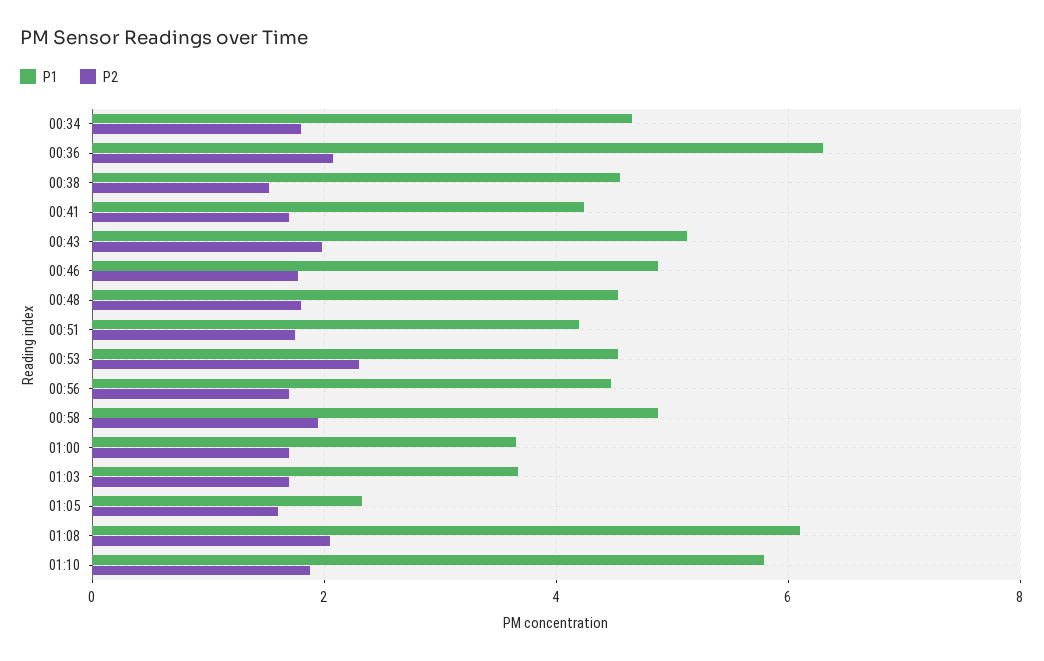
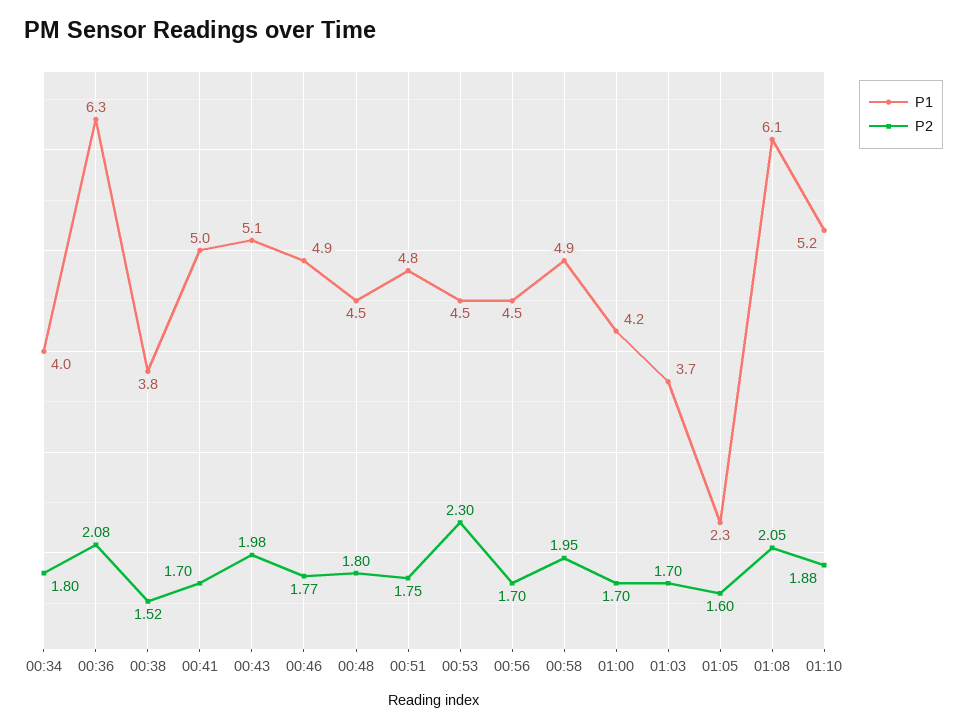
  {
    "P1": {
-     "00:34": 4.6,
+     "00:34": 4,
      "00:36": 6.3,
-     "00:38": 4.6,
+     "00:38": 3.8,
-     "00:41": 4.2,
+     "00:41": 5,
      "00:43": 5.1,
      "00:46": 4.9,
      "00:48": 4.5,
-     "00:51": 4.2,
+     "00:51": 4.8,
      "00:53": 4.5,
      "00:56": 4.5,
      "00:58": 4.9,
-     "01:00": 3.6,
+     "01:00": 4.2,
      "01:03": 3.7,
      "01:05": 2.3,
      "01:08": 6.1,
-     "01:10": 5.8
+     "01:10": 5.2
    },
    "P2": {
      "00:34": 1.8,
      "00:36": 2.08,
      "00:38": 1.52,
      "00:41": 1.7,
      "00:43": 1.98,
      "00:46": 1.77,
      "00:48": 1.8,
      "00:51": 1.75,
      "00:53": 2.3,
      "00:56": 1.7,
      "00:58": 1.95,
      "01:00": 1.7,
      "01:03": 1.7,
      "01:05": 1.6,
      "01:08": 2.05,
      "01:10": 1.88
    }
  }

